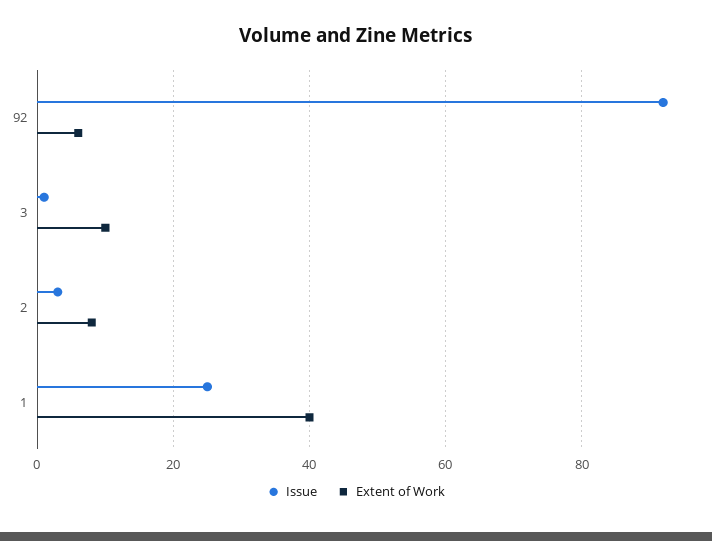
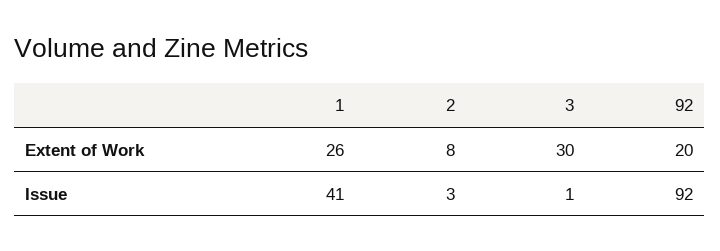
  {
    "Issue": {
      "92": 92,
      "3": 1,
      "2": 3,
-     "1": 25
+     "1": 41
    },
    "Extent of Work": {
-     "92": 5,
+     "92": 20,
-     "3": 10,
+     "3": 30,
      "2": 8,
-     "1": 40
+     "1": 26
    }
  }

